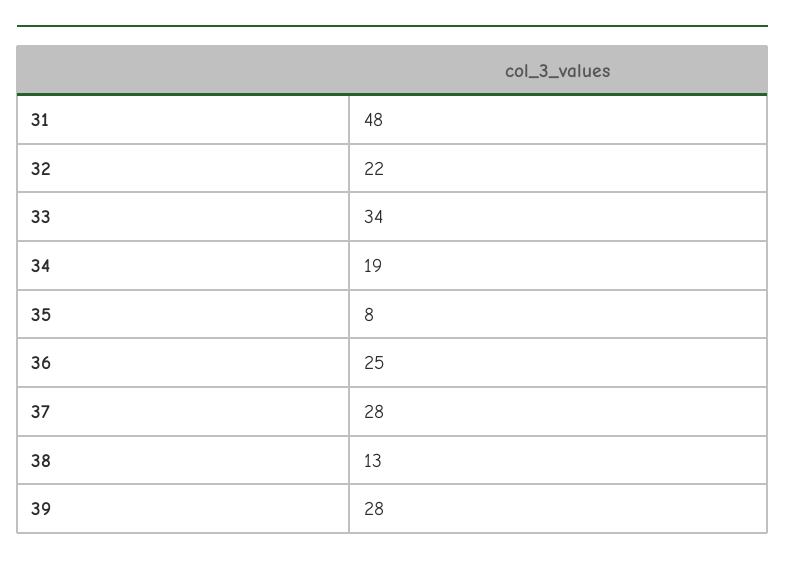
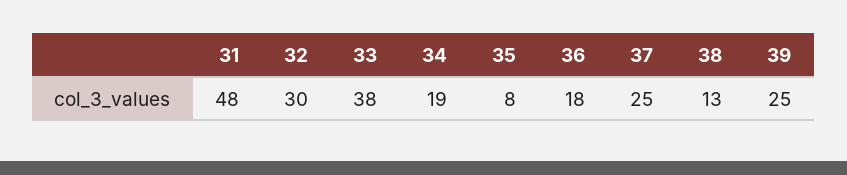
  {
    "31": 48,
-   "32": 22,
+   "32": 30,
-   "33": 34,
+   "33": 38,
    "34": 19,
    "35": 8,
-   "36": 25,
+   "36": 18,
-   "37": 28,
+   "37": 25,
    "38": 13,
-   "39": 28
+   "39": 25
  }

